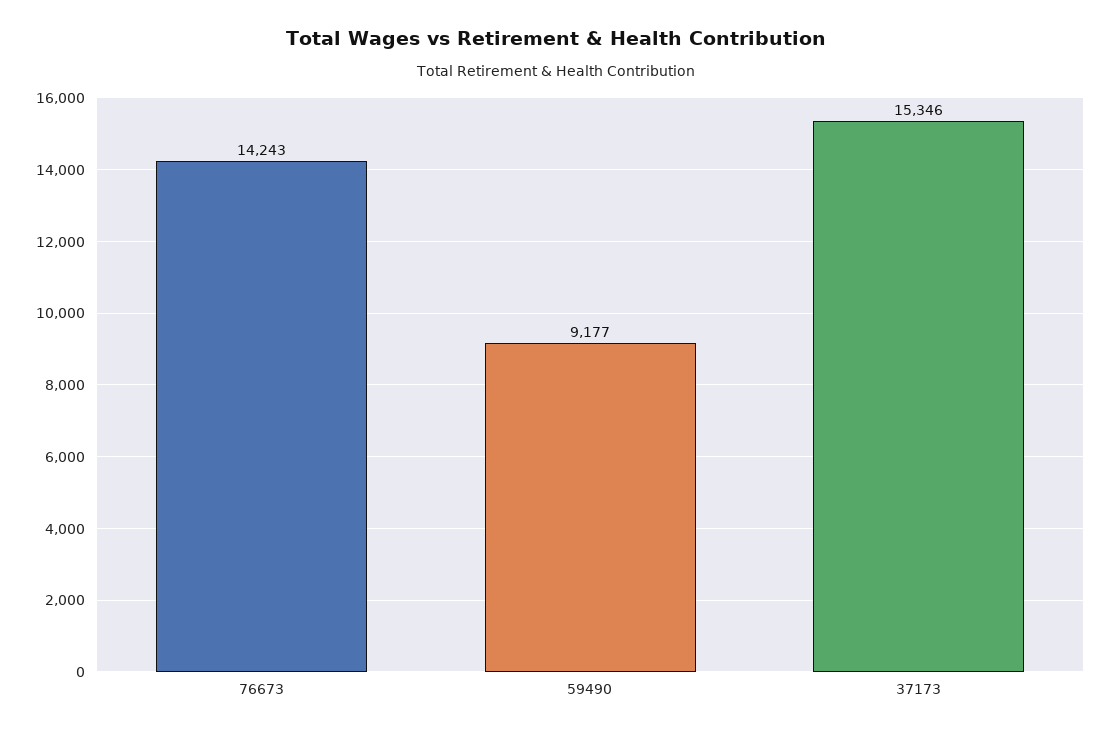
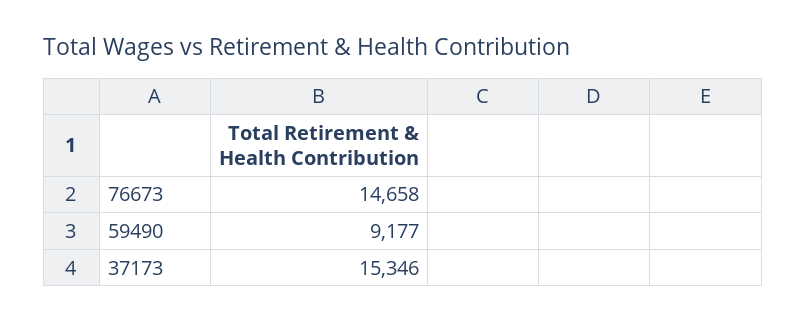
  {
-   "76673": 14243,
+   "76673": 14658,
    "59490": 9177,
    "37173": 15346
  }

